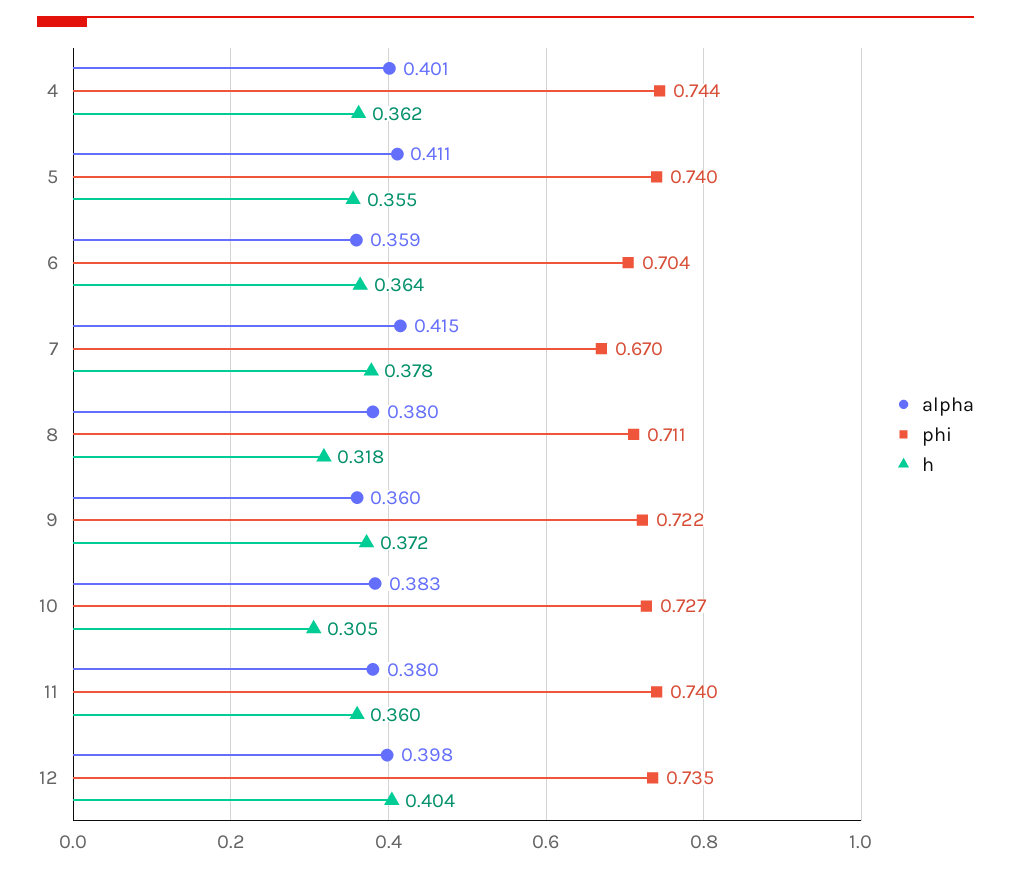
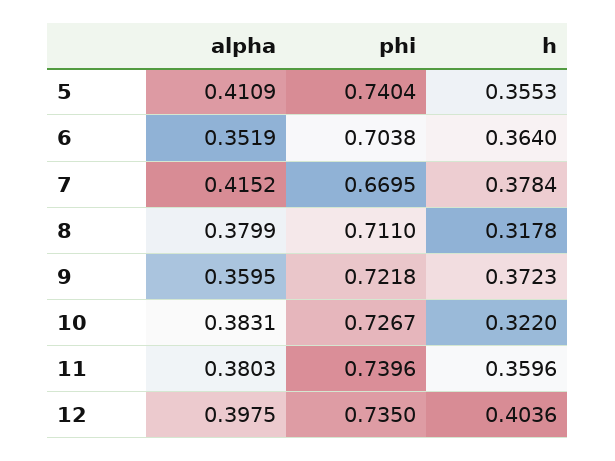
  {
    "alpha": {
-     "4": 0.401,
      "5": 0.4109,
-     "6": 0.359,
+     "6": 0.3519,
      "7": 0.4152,
      "8": 0.3799,
      "9": 0.3595,
      "10": 0.3831,
      "11": 0.3803,
      "12": 0.3975
    },
    "phi": {
-     "4": 0.744,
      "5": 0.7404,
      "6": 0.7038,
      "7": 0.6695,
      "8": 0.711,
      "9": 0.7218,
      "10": 0.7267,
      "11": 0.7396,
      "12": 0.735
    },
    "h": {
-     "4": 0.362,
      "5": 0.3553,
      "6": 0.364,
      "7": 0.3784,
      "8": 0.3178,
      "9": 0.3723,
-     "10": 0.305,
+     "10": 0.322,
      "11": 0.3596,
      "12": 0.4036
    }
  }

